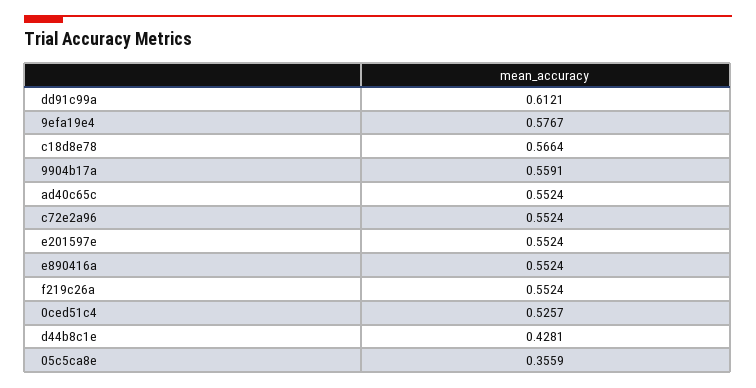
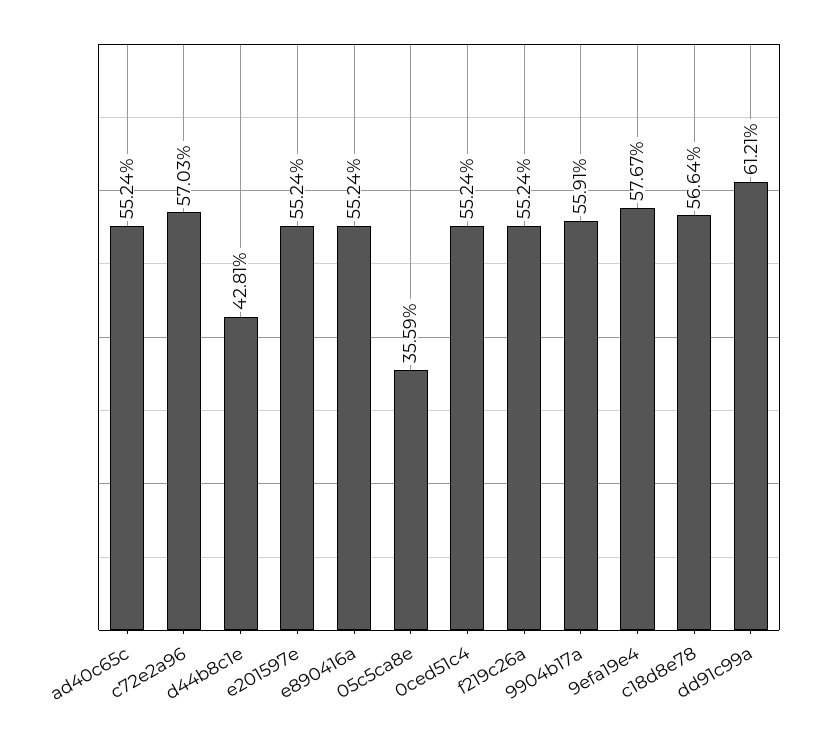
  {
    "dd91c99a": 0.6121,
    "9efa19e4": 0.5767,
    "c18d8e78": 0.5664,
    "9904b17a": 0.5591,
    "ad40c65c": 0.5524,
-   "c72e2a96": 0.5524,
+   "c72e2a96": 0.5703,
    "e201597e": 0.5524,
    "e890416a": 0.5524,
    "f219c26a": 0.5524,
-   "0ced51c4": 0.5257,
+   "0ced51c4": 0.5524,
    "d44b8c1e": 0.4281,
    "05c5ca8e": 0.3559
  }

